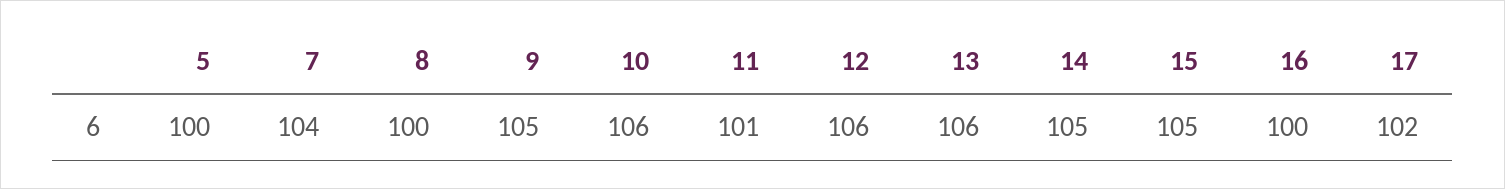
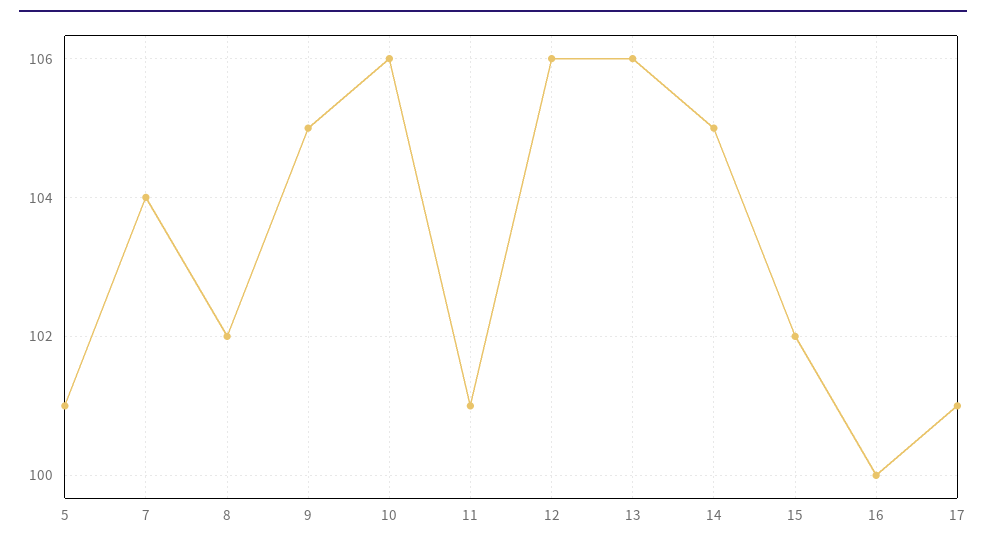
  {
-   "5": 100,
+   "5": 101,
    "7": 104,
-   "8": 100,
+   "8": 102,
    "9": 105,
    "10": 106,
    "11": 101,
    "12": 106,
    "13": 106,
    "14": 105,
-   "15": 105,
+   "15": 102,
    "16": 100,
-   "17": 102
+   "17": 101
  }

